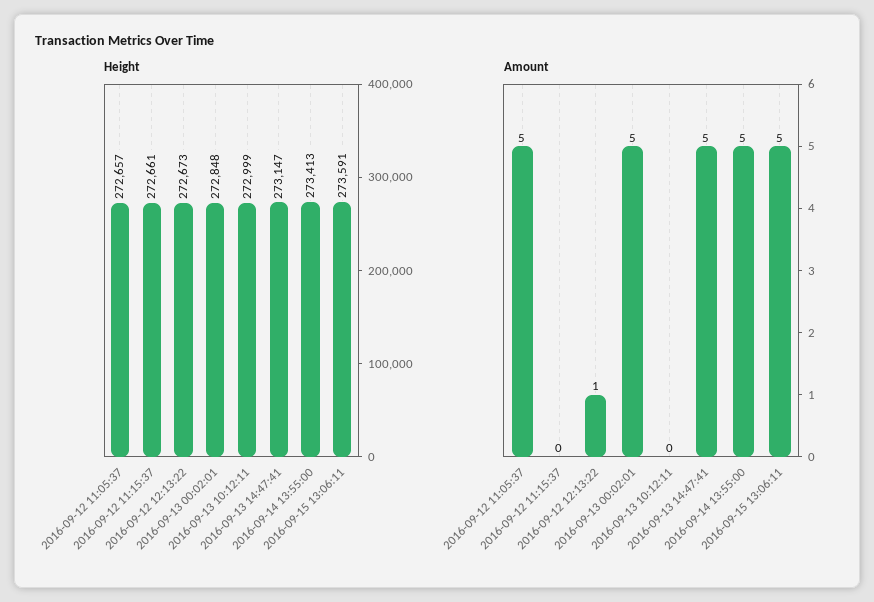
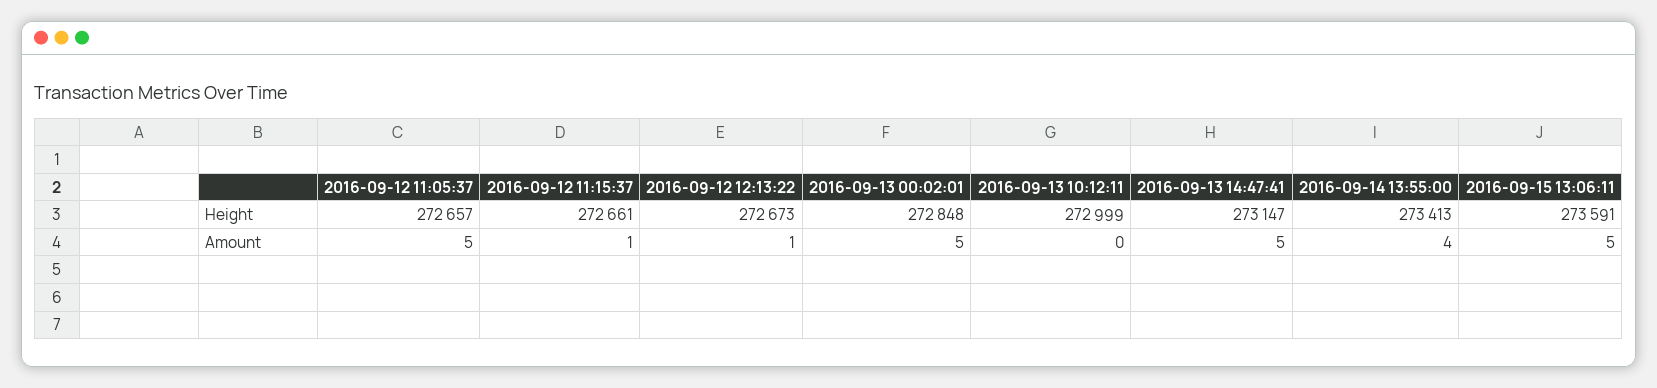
  {
    "Height": {
      "2016-09-12 11:05:37": 272657,
      "2016-09-12 11:15:37": 272661,
      "2016-09-12 12:13:22": 272673,
      "2016-09-13 00:02:01": 272848,
      "2016-09-13 10:12:11": 272999,
      "2016-09-13 14:47:41": 273147,
      "2016-09-14 13:55:00": 273413,
      "2016-09-15 13:06:11": 273591
    },
    "Amount": {
      "2016-09-12 11:05:37": 5,
-     "2016-09-12 11:15:37": 0,
+     "2016-09-12 11:15:37": 1,
      "2016-09-12 12:13:22": 1,
      "2016-09-13 00:02:01": 5,
      "2016-09-13 10:12:11": 0,
      "2016-09-13 14:47:41": 5,
-     "2016-09-14 13:55:00": 5,
+     "2016-09-14 13:55:00": 4,
      "2016-09-15 13:06:11": 5
    }
  }

